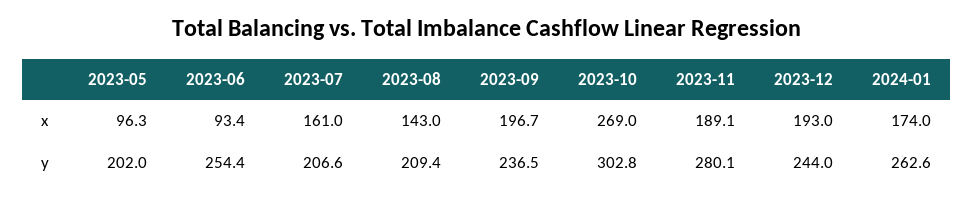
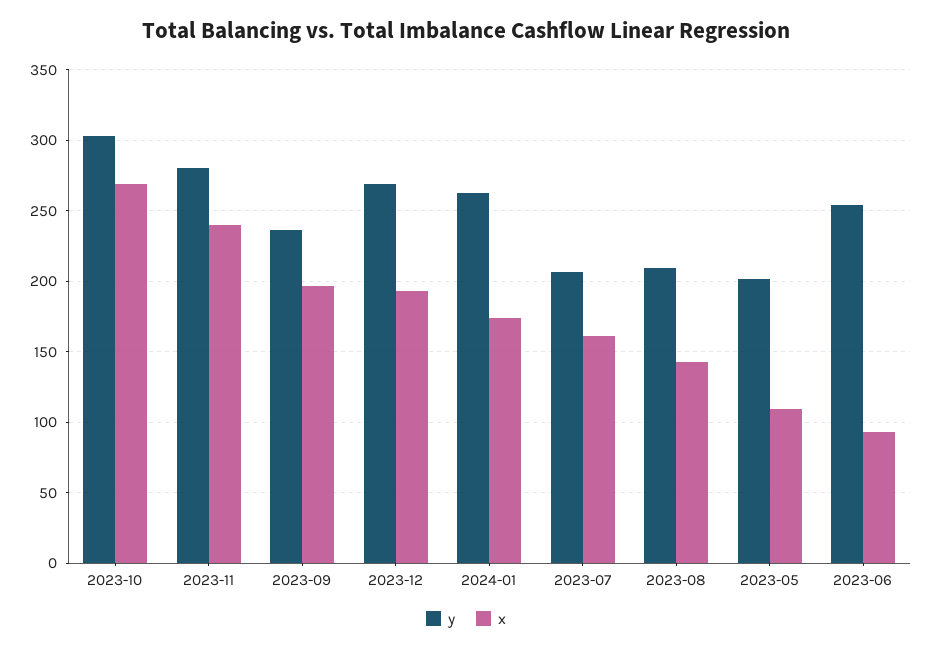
  {
    "x": {
-     "2023-05": 96.3,
+     "2023-05": 110,
      "2023-06": 93.4,
      "2023-07": 161,
      "2023-08": 143,
      "2023-09": 196.7,
      "2023-10": 269,
-     "2023-11": 189.1,
+     "2023-11": 240,
      "2023-12": 193,
      "2024-01": 174
    },
    "y": {
      "2023-05": 202,
      "2023-06": 254.4,
      "2023-07": 206.6,
      "2023-08": 209.4,
      "2023-09": 236.5,
      "2023-10": 302.8,
      "2023-11": 280.1,
-     "2023-12": 244,
+     "2023-12": 270,
      "2024-01": 262.6
    }
  }

